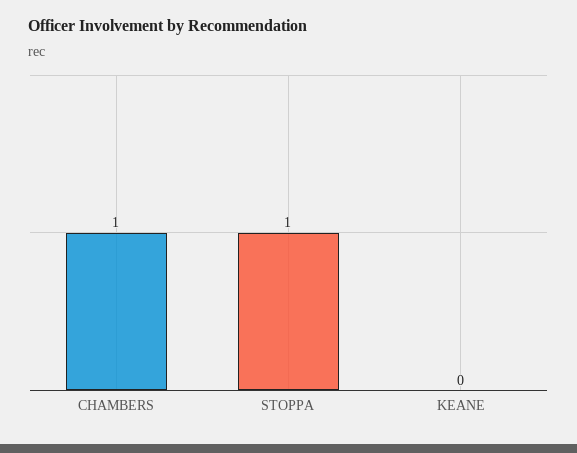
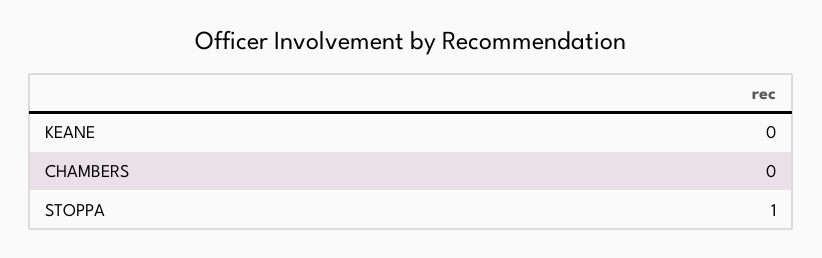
  {
-   "CHAMBERS": 1,
+   "CHAMBERS": 0,
    "STOPPA": 1,
    "KEANE": 0
  }

